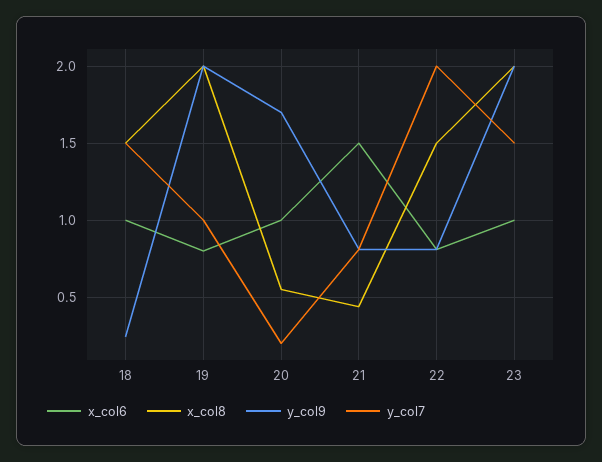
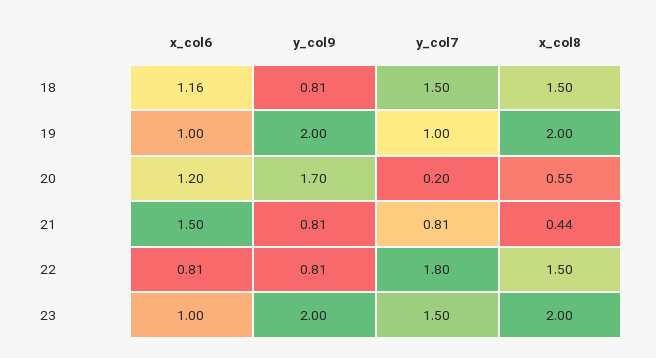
  {
    "x_col6": {
-     "18": 1,
+     "18": 1.16,
-     "19": 0.8,
+     "19": 1,
-     "20": 1,
+     "20": 1.2,
      "21": 1.5,
      "22": 0.81,
      "23": 1
    },
    "x_col8": {
      "18": 1.5,
      "19": 2,
      "20": 0.55,
      "21": 0.44,
      "22": 1.5,
      "23": 2
    },
    "y_col9": {
-     "18": 0.25,
+     "18": 0.81,
      "19": 2,
      "20": 1.7,
      "21": 0.81,
      "22": 0.81,
      "23": 2
    },
    "y_col7": {
      "18": 1.5,
      "19": 1,
      "20": 0.2,
      "21": 0.81,
-     "22": 2,
+     "22": 1.8,
      "23": 1.5
    }
  }

